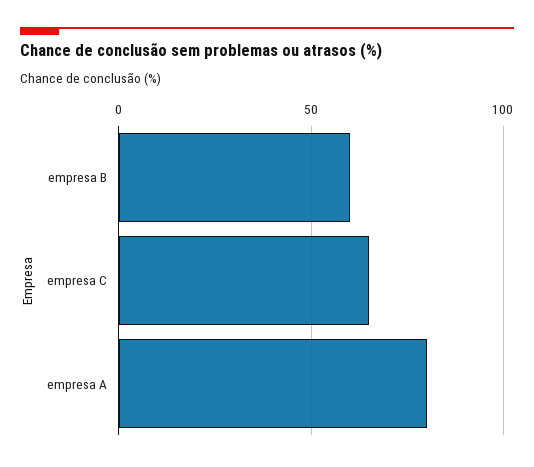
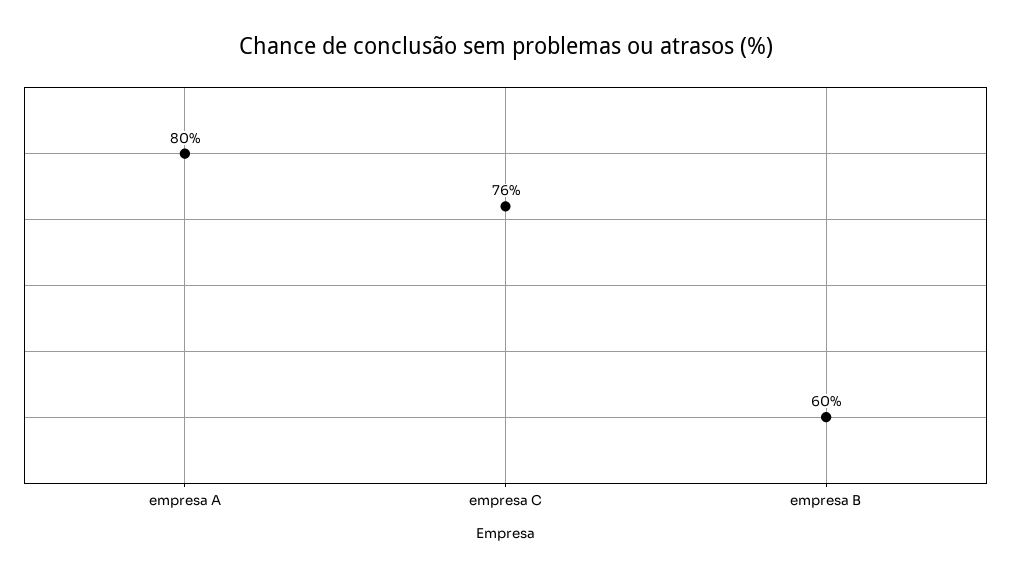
  {
    "empresa B": 60,
-   "empresa C": 65,
+   "empresa C": 76,
    "empresa A": 80
  }

